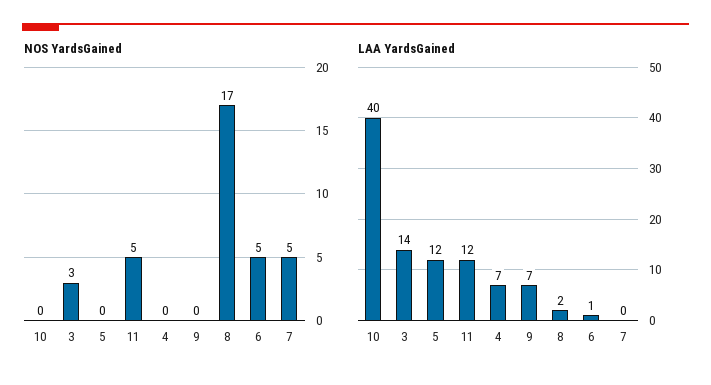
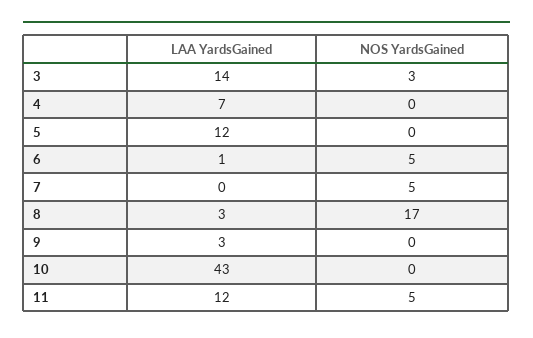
  {
    "NOS YardsGained": {
      "10": 0,
      "3": 3,
      "5": 0,
      "11": 5,
      "4": 0,
      "9": 0,
      "8": 17,
      "6": 5,
      "7": 5
    },
    "LAA YardsGained": {
-     "10": 40,
+     "10": 43,
      "3": 14,
      "5": 12,
      "11": 12,
      "4": 7,
-     "9": 7,
+     "9": 3,
-     "8": 2,
+     "8": 3,
      "6": 1,
      "7": 0
    }
  }

